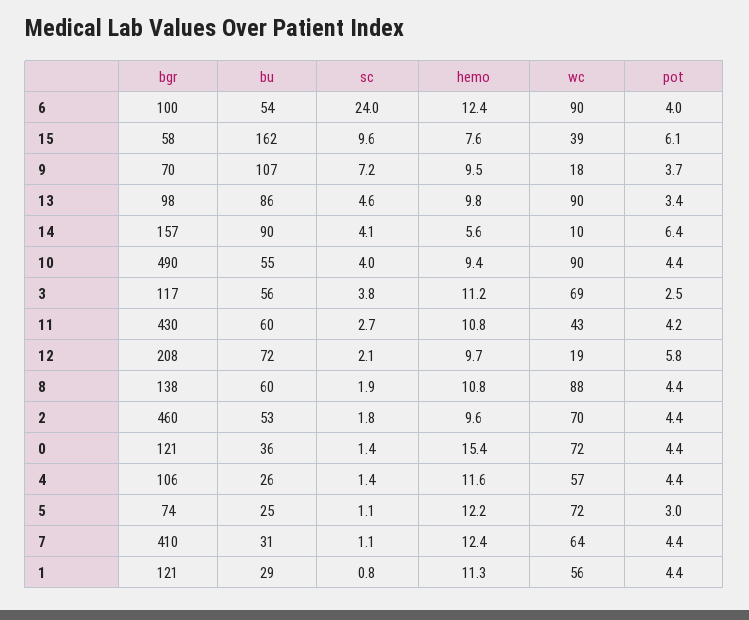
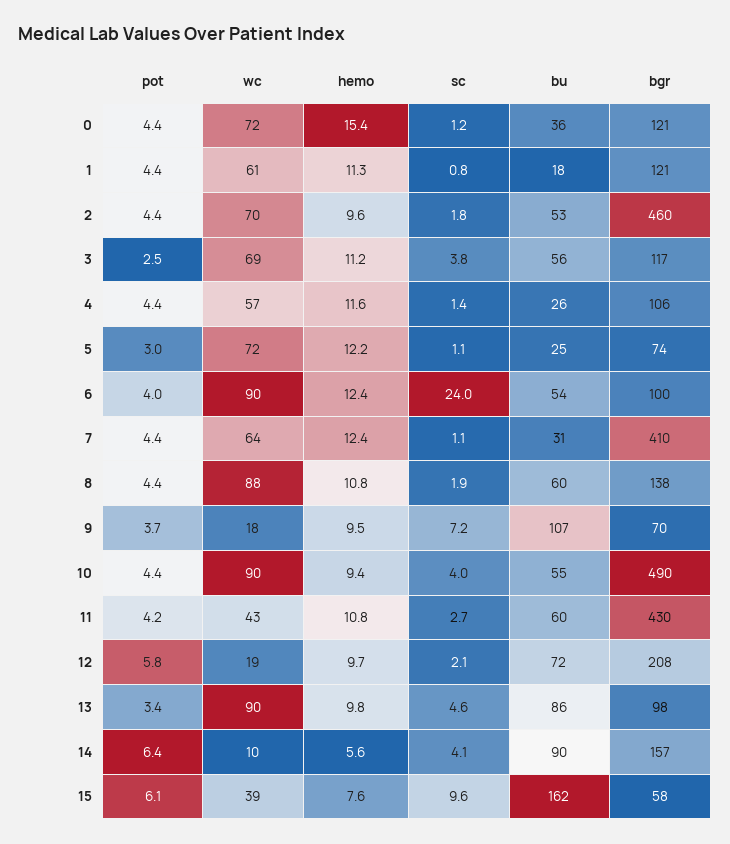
  {
    "bgr": {
      "6": 100,
      "15": 58,
      "9": 70,
      "13": 98,
      "14": 157,
      "10": 490,
      "3": 117,
      "11": 430,
      "12": 208,
      "8": 138,
      "2": 460,
      "0": 121,
      "4": 106,
      "5": 74,
      "7": 410,
      "1": 121
    },
    "bu": {
      "6": 54,
      "15": 162,
      "9": 107,
      "13": 86,
      "14": 90,
      "10": 55,
      "3": 56,
      "11": 60,
      "12": 72,
      "8": 60,
      "2": 53,
      "0": 36,
      "4": 26,
      "5": 25,
      "7": 31,
-     "1": 29
+     "1": 18
    },
    "sc": {
      "6": 24,
      "15": 9.6,
      "9": 7.2,
      "13": 4.6,
      "14": 4.1,
      "10": 4,
      "3": 3.8,
      "11": 2.7,
      "12": 2.1,
      "8": 1.9,
      "2": 1.8,
-     "0": 1.4,
+     "0": 1.2,
      "4": 1.4,
      "5": 1.1,
      "7": 1.1,
      "1": 0.8
    },
    "hemo": {
      "6": 12.4,
      "15": 7.6,
      "9": 9.5,
      "13": 9.8,
      "14": 5.6,
      "10": 9.4,
      "3": 11.2,
      "11": 10.8,
      "12": 9.7,
      "8": 10.8,
      "2": 9.6,
      "0": 15.4,
      "4": 11.6,
      "5": 12.2,
      "7": 12.4,
      "1": 11.3
    },
    "wc": {
      "6": 90,
      "15": 39,
      "9": 18,
      "13": 90,
      "14": 10,
      "10": 90,
      "3": 69,
      "11": 43,
      "12": 19,
      "8": 88,
      "2": 70,
      "0": 72,
      "4": 57,
      "5": 72,
      "7": 64,
-     "1": 56
+     "1": 61
    },
    "pot": {
      "6": 4,
      "15": 6.1,
      "9": 3.7,
      "13": 3.4,
      "14": 6.4,
      "10": 4.4,
      "3": 2.5,
      "11": 4.2,
      "12": 5.8,
      "8": 4.4,
      "2": 4.4,
      "0": 4.4,
      "4": 4.4,
      "5": 3,
      "7": 4.4,
      "1": 4.4
    }
  }

